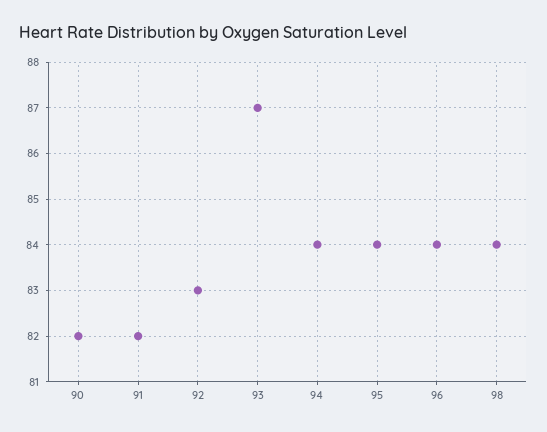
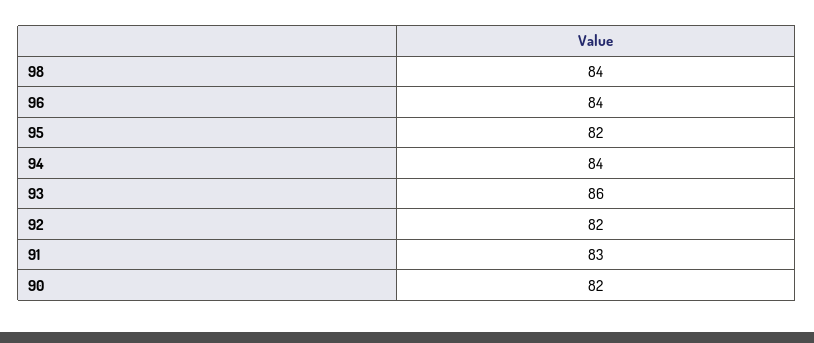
  {
    "90": 82,
-   "91": 82,
+   "91": 83,
-   "92": 83,
+   "92": 82,
-   "93": 87,
+   "93": 86,
    "94": 84,
-   "95": 84,
+   "95": 82,
    "96": 84,
    "98": 84
  }

